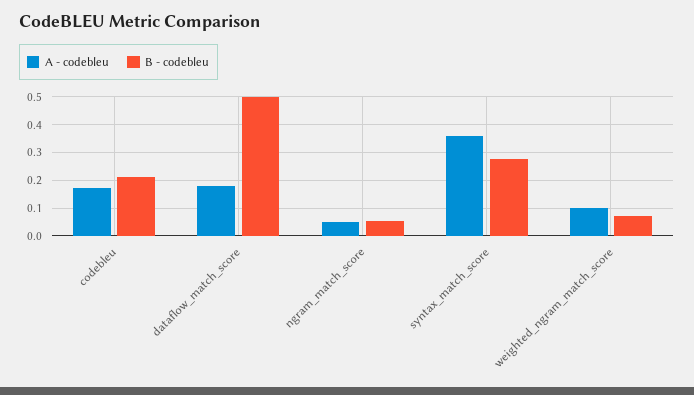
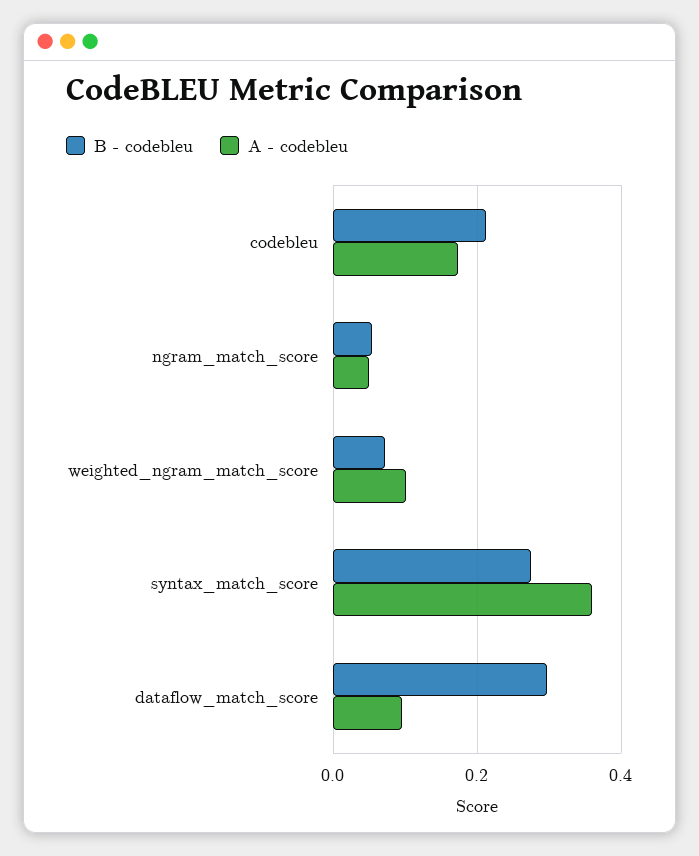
  {
    "A - codebleu": {
      "codebleu": 0.18,
-     "dataflow_match_score": 0.175,
+     "dataflow_match_score": 0.1,
      "ngram_match_score": 0.04,
      "syntax_match_score": 0.36,
      "weighted_ngram_match_score": 0.1
    },
    "B - codebleu": {
      "codebleu": 0.22,
-     "dataflow_match_score": 0.5,
+     "dataflow_match_score": 0.3,
      "ngram_match_score": 0.06,
      "syntax_match_score": 0.28,
      "weighted_ngram_match_score": 0.08
    }
  }

